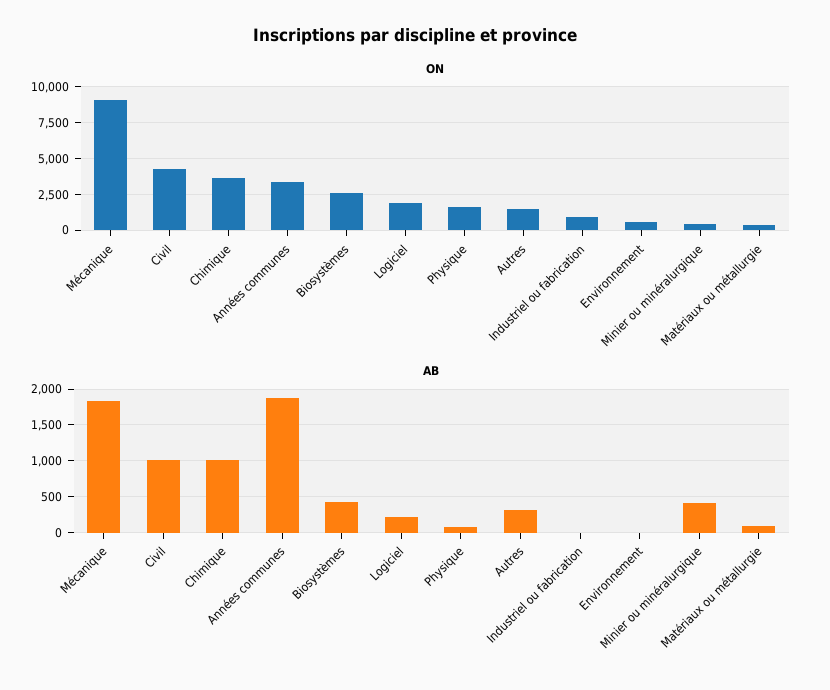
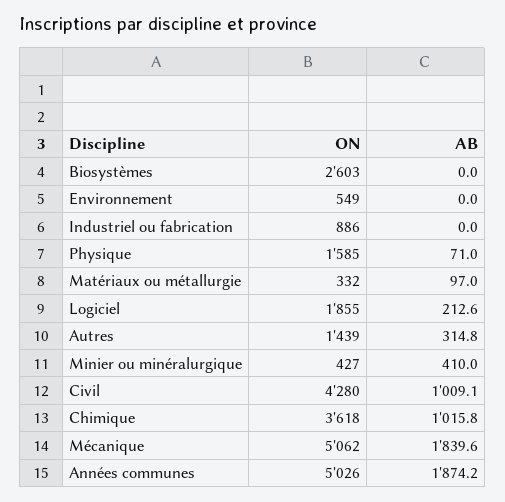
  {
    "ON": {
-     "Mécanique": 9000,
+     "Mécanique": 5062,
      "Civil": 4280,
      "Chimique": 3618,
-     "Années communes": 3500,
+     "Années communes": 5026,
      "Biosystèmes": 2603,
      "Logiciel": 1855,
      "Physique": 1585,
      "Autres": 1439,
      "Industriel ou fabrication": 886,
      "Environnement": 549,
      "Minier ou minéralurgique": 427,
      "Matériaux ou métallurgie": 332
    },
    "AB": {
      "Mécanique": 1839.6,
      "Civil": 1009.1,
      "Chimique": 1015.8,
      "Années communes": 1874.2,
-     "Biosystèmes": 400,
+     "Biosystèmes": 0,
      "Logiciel": 212.6,
      "Physique": 71,
      "Autres": 314.8,
      "Industriel ou fabrication": 0,
      "Environnement": 0,
      "Minier ou minéralurgique": 410,
      "Matériaux ou métallurgie": 97
    }
  }

